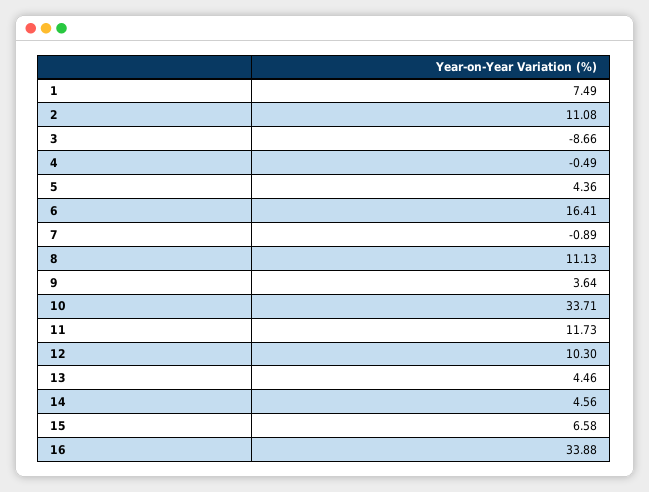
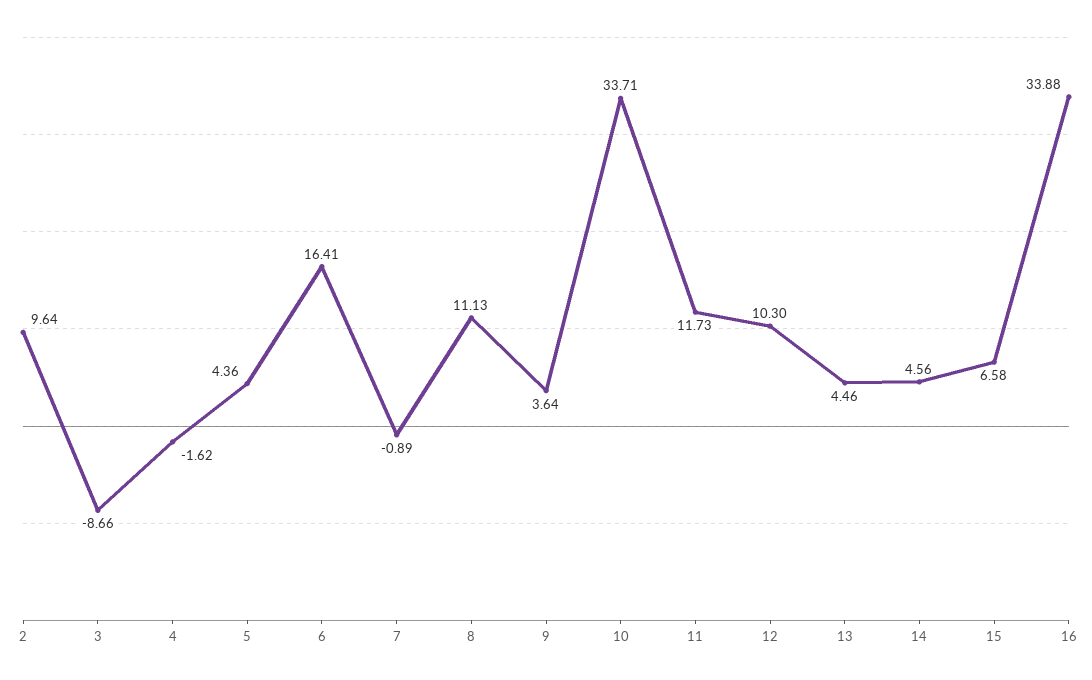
  {
-   "1": 7.49,
-   "2": 11.08,
+   "2": 9.64,
    "3": -8.66,
-   "4": -0.49,
+   "4": -1.62,
    "5": 4.36,
    "6": 16.41,
    "7": -0.89,
    "8": 11.13,
    "9": 3.64,
    "10": 33.71,
    "11": 11.73,
    "12": 10.3,
    "13": 4.46,
    "14": 4.56,
    "15": 6.58,
    "16": 33.88
  }

